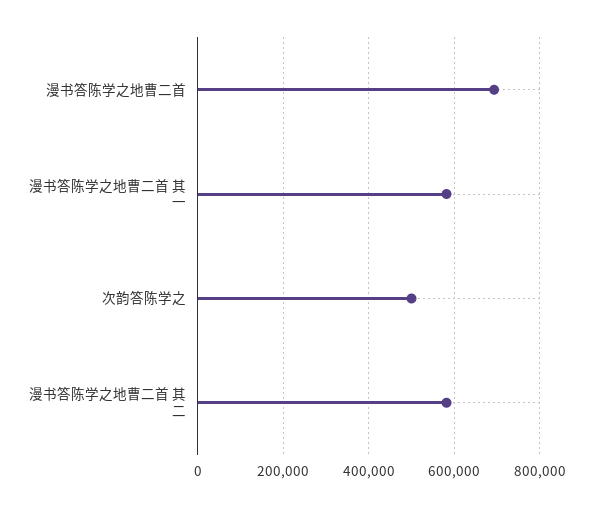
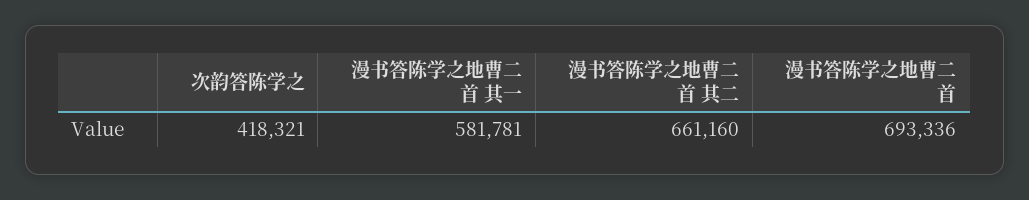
  {
    "漫书答陈学之地曹二首": 693336,
    "漫书答陈学之地曹二首 其一": 581781,
-   "次韵答陈学之": 500000,
+   "次韵答陈学之": 418321,
-   "漫书答陈学之地曹二首 其二": 580000
+   "漫书答陈学之地曹二首 其二": 661160
  }

